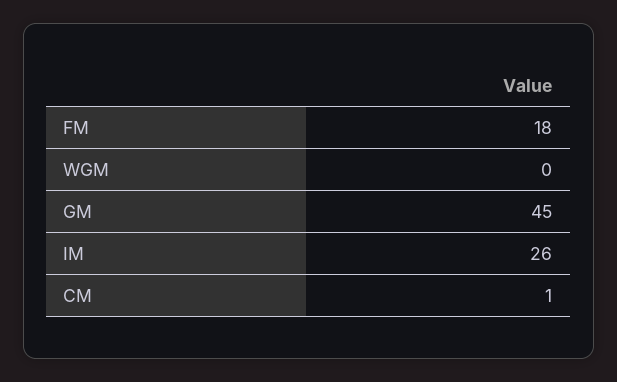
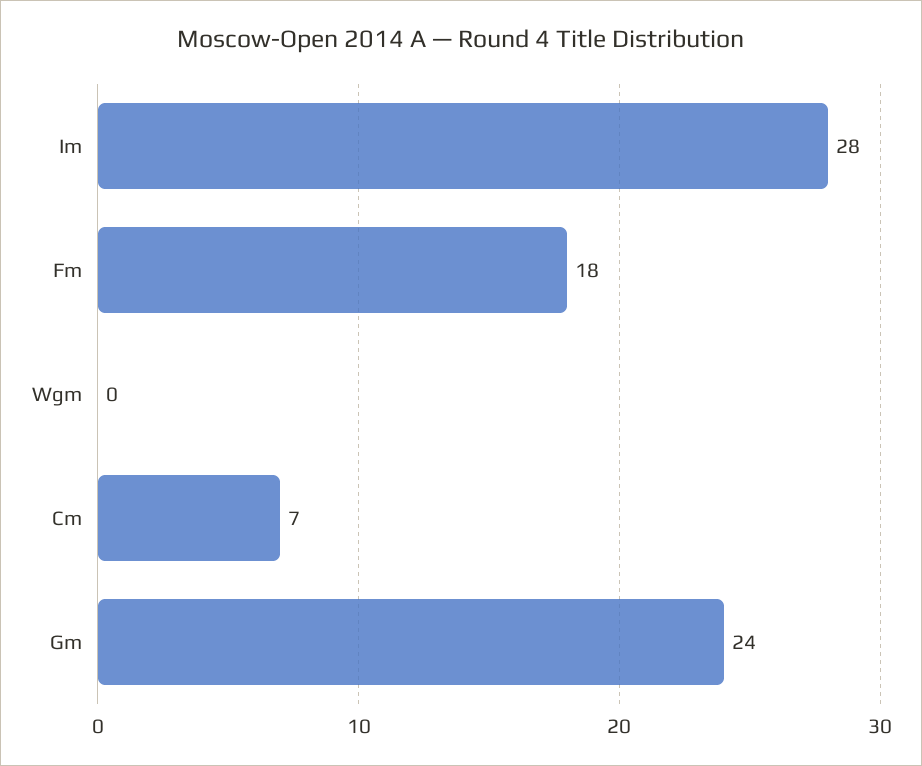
  {
    "FM": 18,
    "WGM": 0,
-   "GM": 45,
+   "GM": 24,
-   "IM": 26,
+   "IM": 28,
-   "CM": 1
+   "CM": 7
  }

